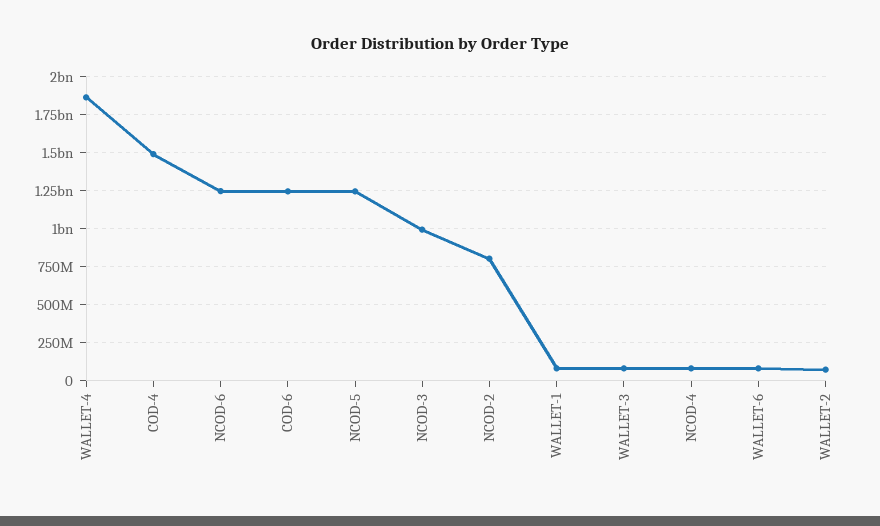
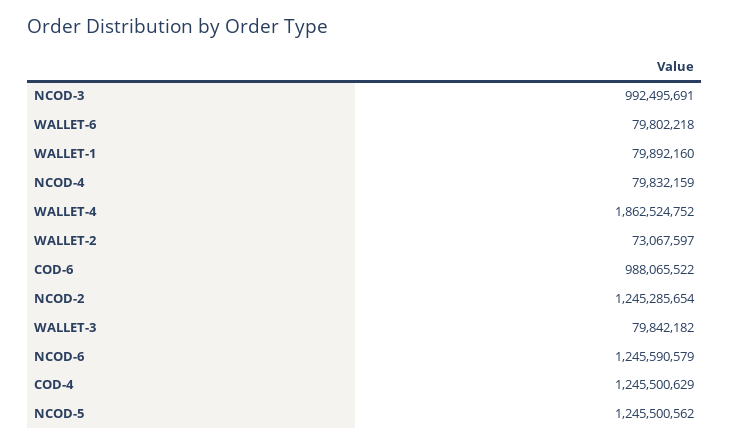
  {
    "WALLET-4": 1862524752,
-   "COD-4": 1500000000,
+   "COD-4": 1245500629,
    "NCOD-6": 1245590579,
-   "COD-6": 1250000000,
+   "COD-6": 988065522,
    "NCOD-5": 1245500562,
    "NCOD-3": 992495691,
-   "NCOD-2": 800000000,
+   "NCOD-2": 1245285654,
    "WALLET-1": 79892160,
    "WALLET-3": 79842182,
    "NCOD-4": 79832159,
    "WALLET-6": 79802218,
    "WALLET-2": 73067597
  }

